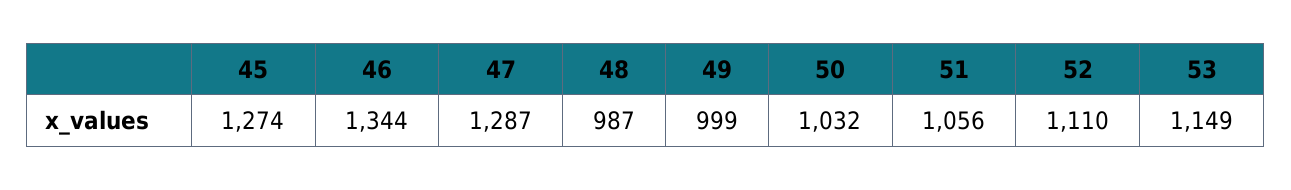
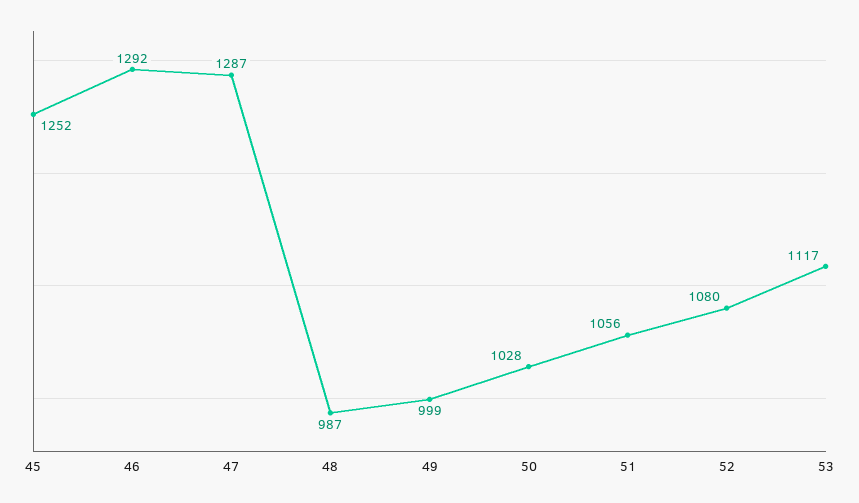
  {
-   "45": 1274,
+   "45": 1252,
-   "46": 1344,
+   "46": 1292,
    "47": 1287,
    "48": 987,
    "49": 999,
-   "50": 1032,
+   "50": 1028,
    "51": 1056,
-   "52": 1110,
+   "52": 1080,
-   "53": 1149
+   "53": 1117
  }

